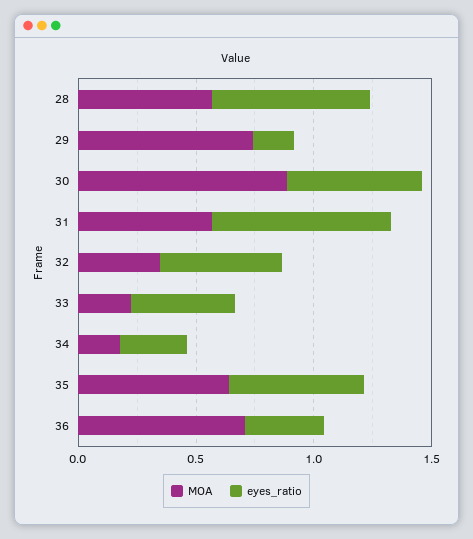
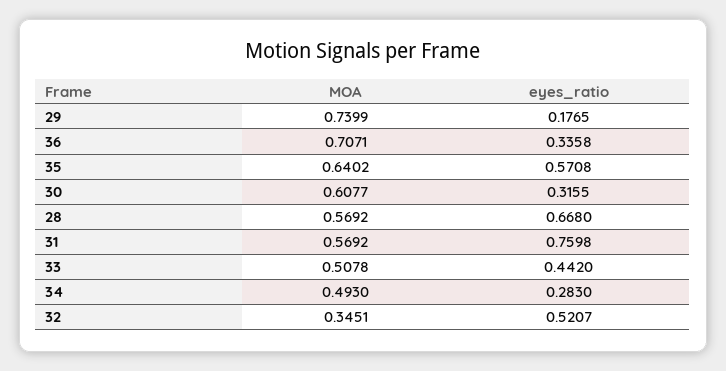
  {
    "MOA": {
      "28": 0.5692,
      "29": 0.7399,
-     "30": 0.9,
+     "30": 0.6077,
      "31": 0.5692,
      "32": 0.3451,
-     "33": 0.2,
+     "33": 0.5078,
-     "34": 0.2,
+     "34": 0.493,
      "35": 0.6402,
      "36": 0.7071
    },
    "eyes_ratio": {
      "28": 0.668,
      "29": 0.1765,
-     "30": 0.6,
+     "30": 0.3155,
      "31": 0.7598,
      "32": 0.5207,
      "33": 0.442,
      "34": 0.283,
      "35": 0.5708,
      "36": 0.3358
    }
  }

